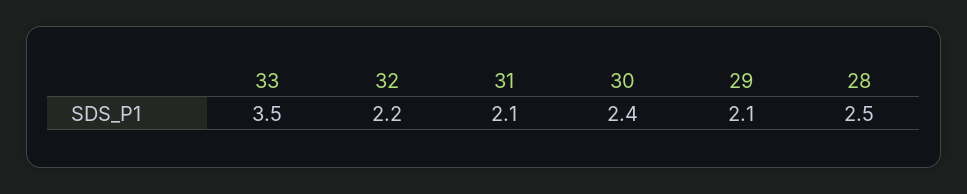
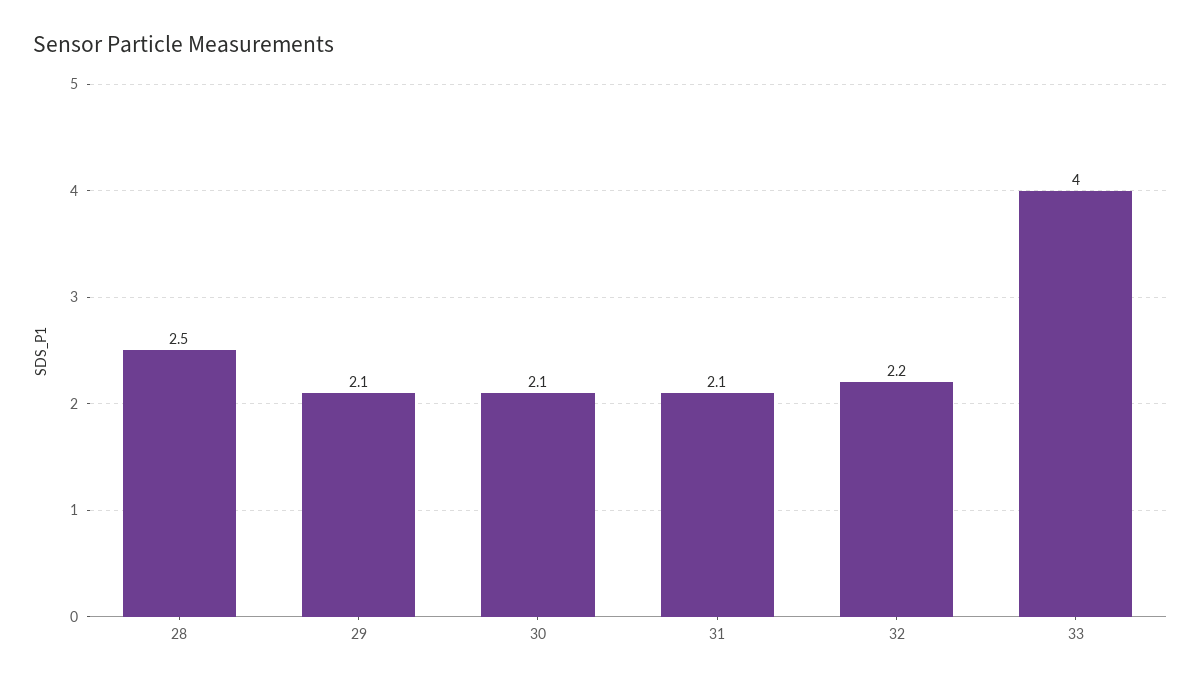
  {
-   "33": 3.5,
+   "33": 4,
    "32": 2.2,
    "31": 2.1,
-   "30": 2.4,
+   "30": 2.1,
    "29": 2.1,
    "28": 2.5
  }

